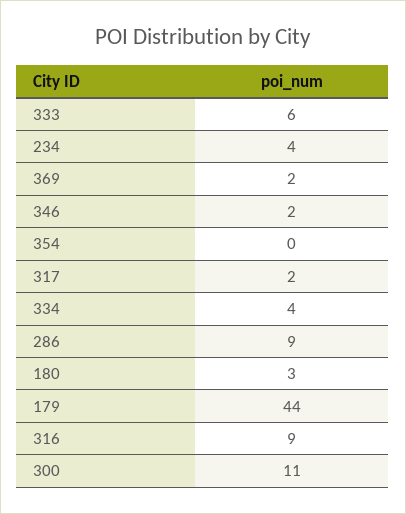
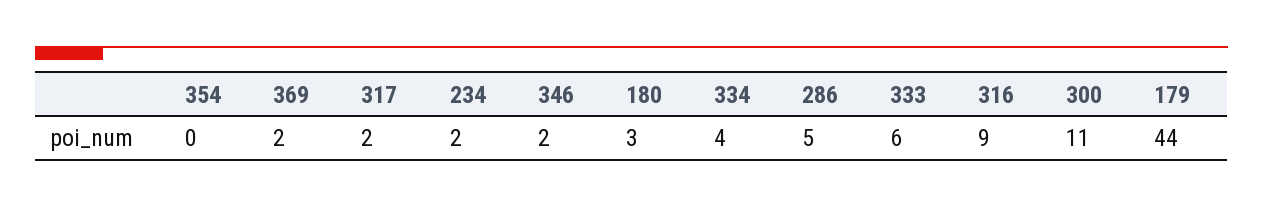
  {
    "333": 6,
-   "234": 4,
+   "234": 2,
    "369": 2,
    "346": 2,
    "354": 0,
    "317": 2,
    "334": 4,
-   "286": 9,
+   "286": 5,
    "180": 3,
    "179": 44,
    "316": 9,
    "300": 11
  }

